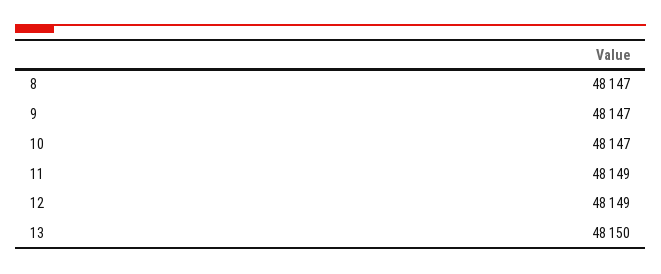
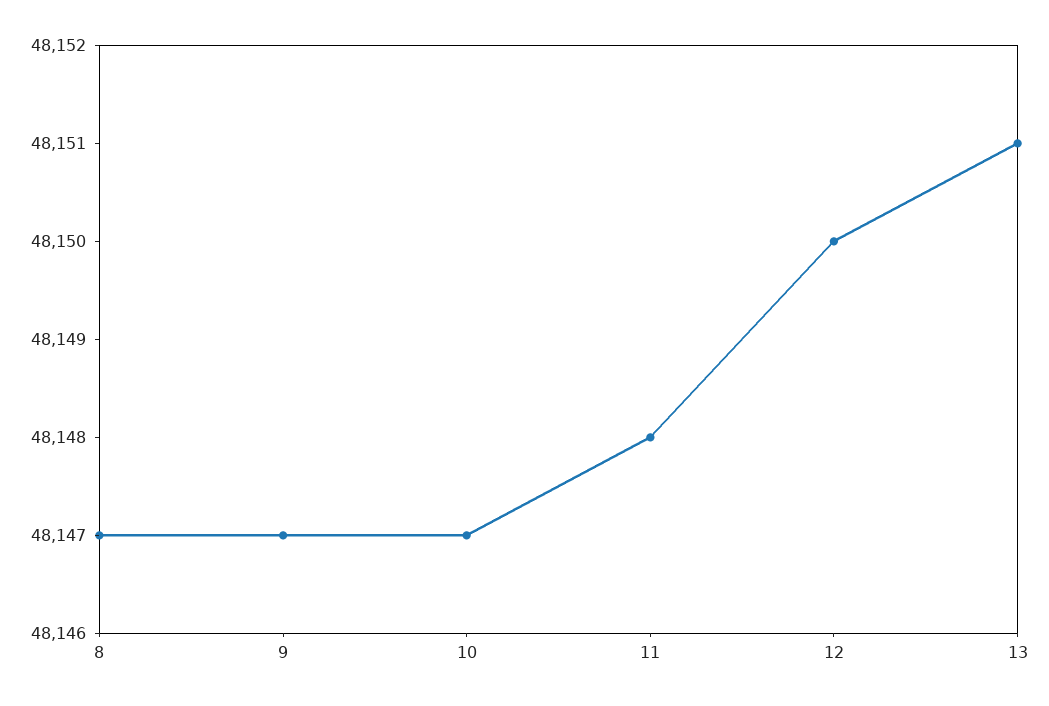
  {
    "8": 48147,
    "9": 48147,
    "10": 48147,
-   "11": 48149,
+   "11": 48148,
-   "12": 48149,
+   "12": 48150,
-   "13": 48150
+   "13": 48151
  }

